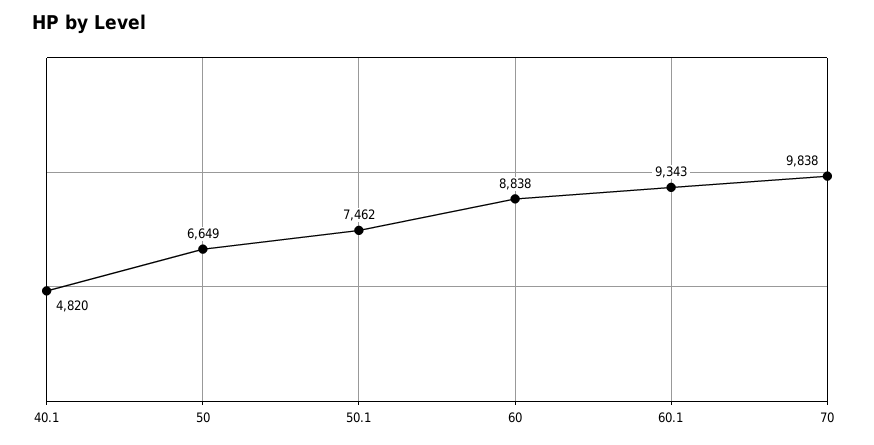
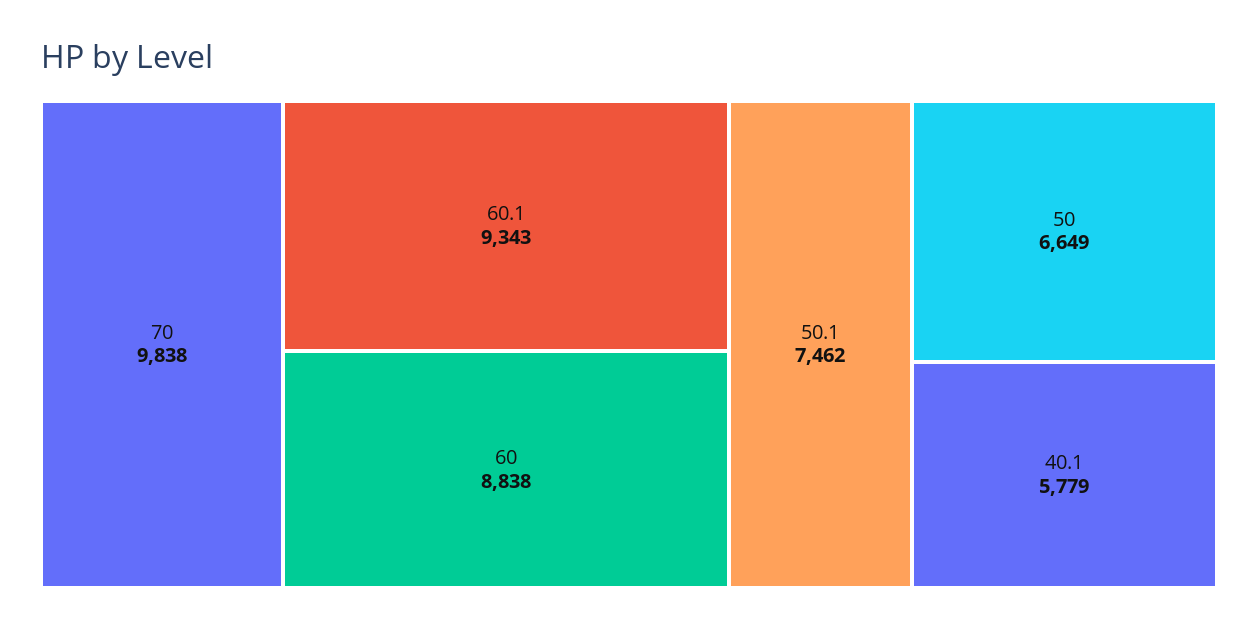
  {
-   "40.1": 4820,
+   "40.1": 5779,
    "50": 6649,
    "50.1": 7462,
    "60": 8838,
    "60.1": 9343,
    "70": 9838
  }

